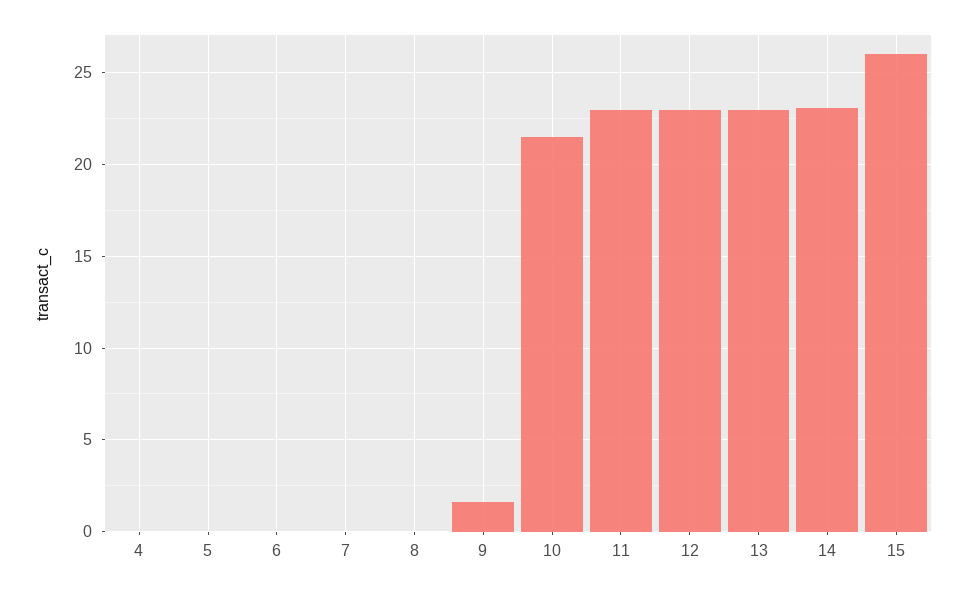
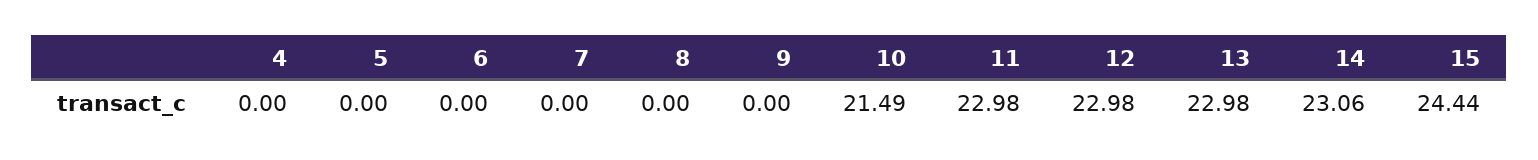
  {
    "4": 0,
    "5": 0,
    "6": 0,
    "7": 0,
    "8": 0,
-   "9": 1.5,
+   "9": 0,
    "10": 21.49,
    "11": 22.98,
    "12": 22.98,
    "13": 22.98,
    "14": 23.06,
-   "15": 26
+   "15": 24.44
  }

